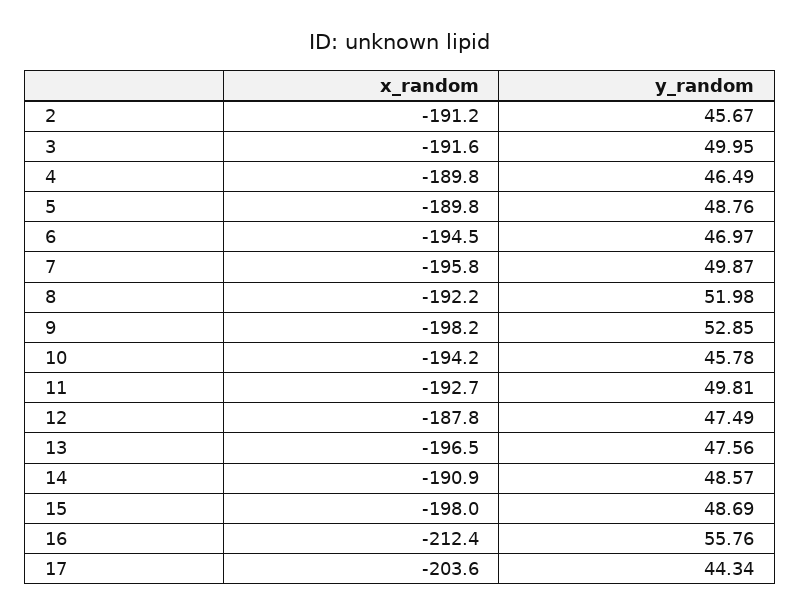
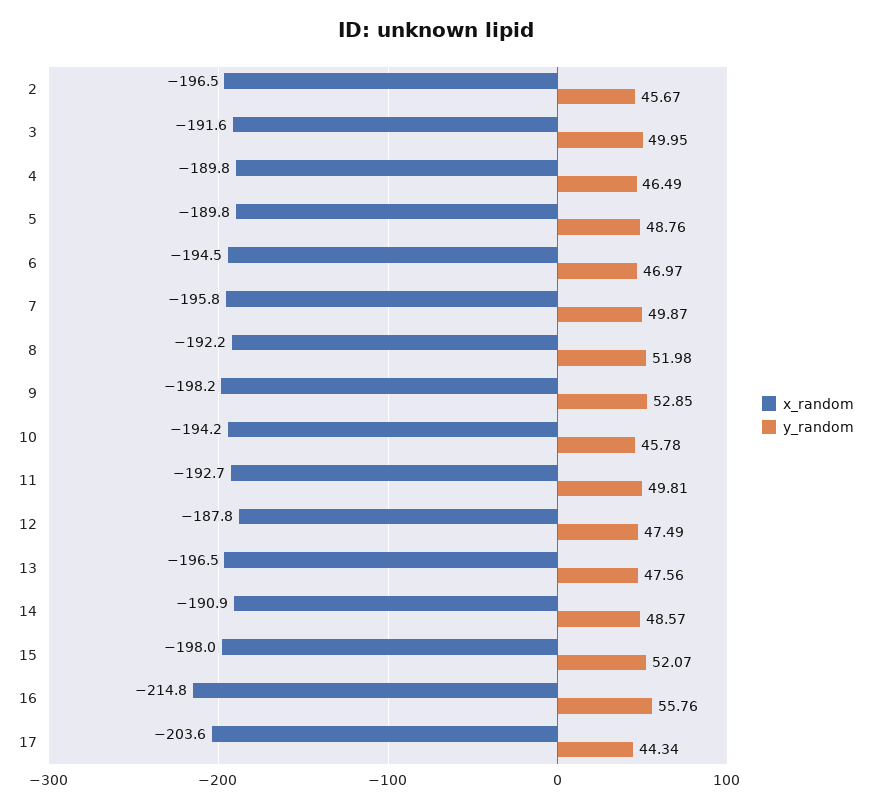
  {
    "x_random": {
-     "2": -191.2,
+     "2": -196.5,
      "3": -191.6,
      "4": -189.8,
      "5": -189.8,
      "6": -194.5,
      "7": -195.8,
      "8": -192.2,
      "9": -198.2,
      "10": -194.2,
      "11": -192.7,
      "12": -187.8,
      "13": -196.5,
      "14": -190.9,
      "15": -198,
-     "16": -212.4,
+     "16": -214.8,
      "17": -203.6
    },
    "y_random": {
      "2": 45.67,
      "3": 49.95,
      "4": 46.49,
      "5": 48.76,
      "6": 46.97,
      "7": 49.87,
      "8": 51.98,
      "9": 52.85,
      "10": 45.78,
      "11": 49.81,
      "12": 47.49,
      "13": 47.56,
      "14": 48.57,
-     "15": 48.69,
+     "15": 52.07,
      "16": 55.76,
      "17": 44.34
    }
  }

